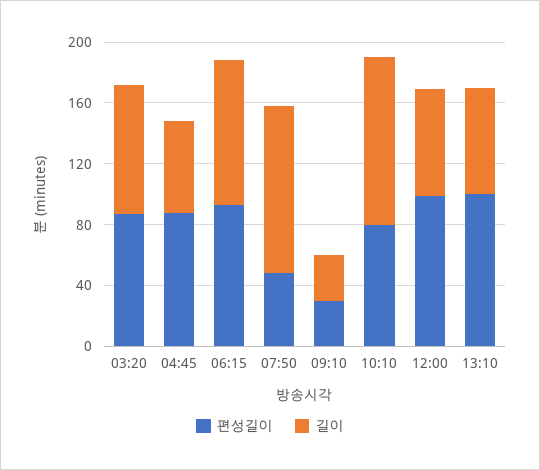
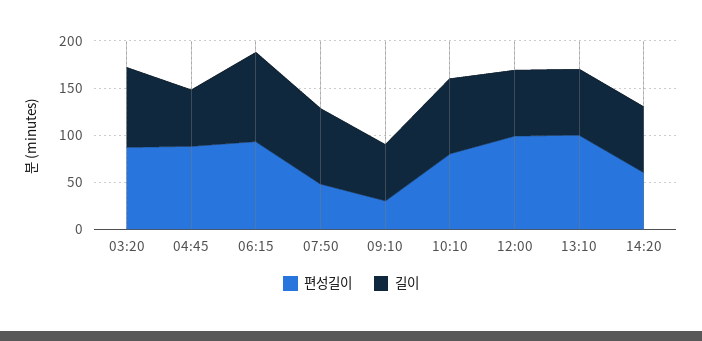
  {
    "편성길이": {
      "03:20": 90,
      "04:45": 90,
      "06:15": 90,
      "07:50": 50,
      "09:10": 30,
      "10:10": 80,
      "12:00": 100,
-     "13:10": 100
+     "13:10": 100,
+     "14:20": 60
    },
    "길이": {
      "03:20": 90,
      "04:45": 60,
      "06:15": 100,
-     "07:50": 110,
+     "07:50": 80,
-     "09:10": 30,
+     "09:10": 60,
-     "10:10": 110,
+     "10:10": 80,
      "12:00": 70,
-     "13:10": 70
+     "13:10": 70,
+     "14:20": 70
    }
  }

